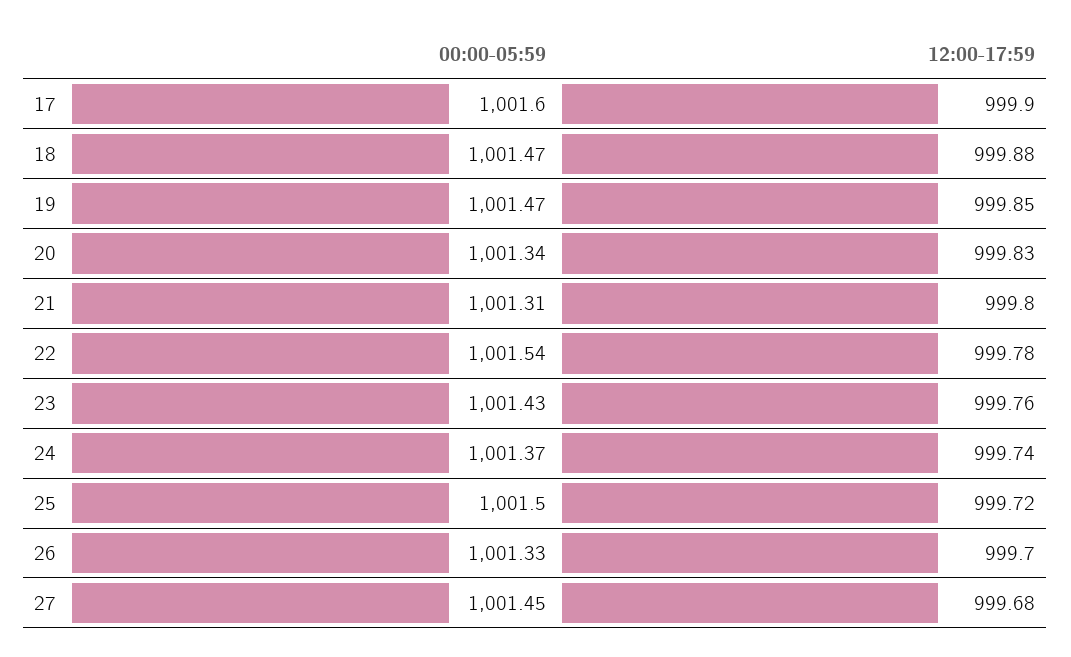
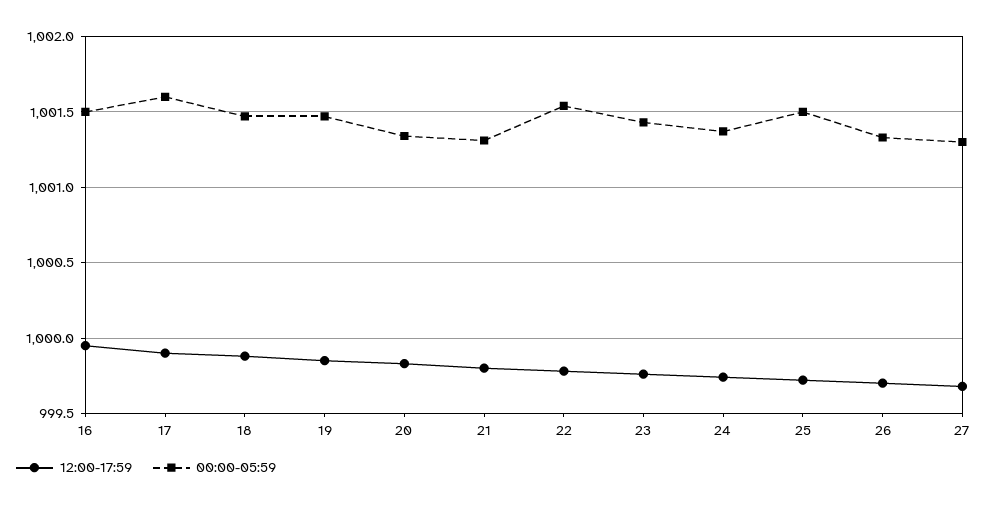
  {
    "00:00-05:59": {
      "17": 1001.6,
      "18": 1001.47,
      "19": 1001.47,
      "20": 1001.34,
      "21": 1001.31,
      "22": 1001.54,
      "23": 1001.43,
      "24": 1001.37,
      "25": 1001.5,
      "26": 1001.33,
-     "27": 1001.45
+     "27": 1001.3,
+     "16": 1001.5
    },
    "12:00-17:59": {
      "17": 999.9,
      "18": 999.88,
      "19": 999.85,
      "20": 999.83,
      "21": 999.8,
      "22": 999.78,
      "23": 999.76,
      "24": 999.74,
      "25": 999.72,
      "26": 999.7,
-     "27": 999.68
+     "27": 999.68,
+     "16": 999.95
    }
  }

